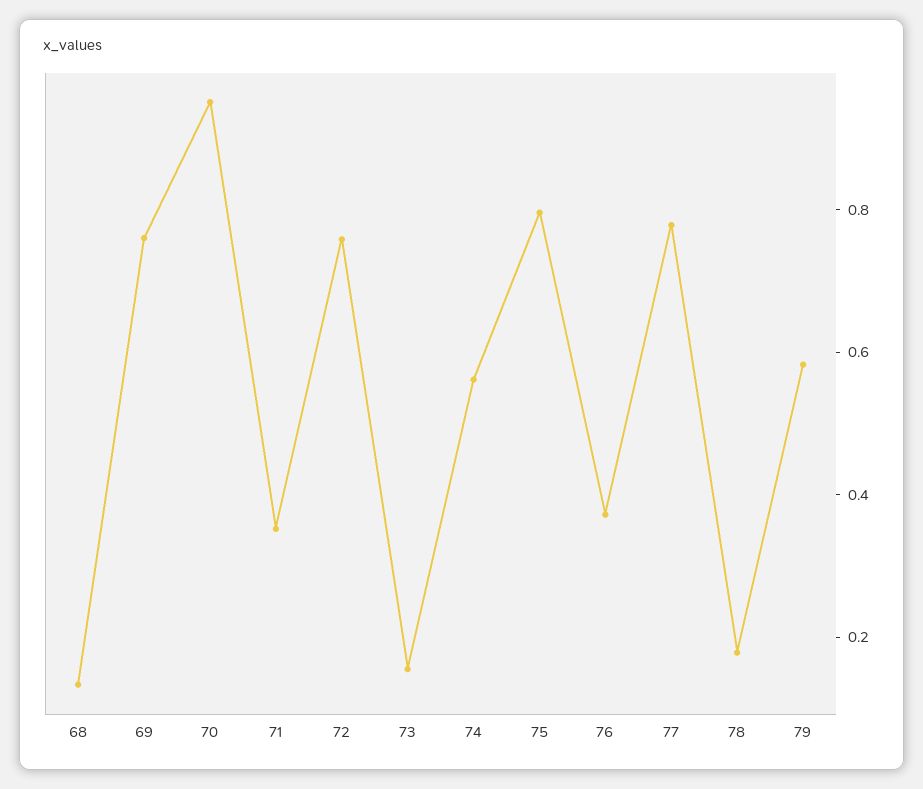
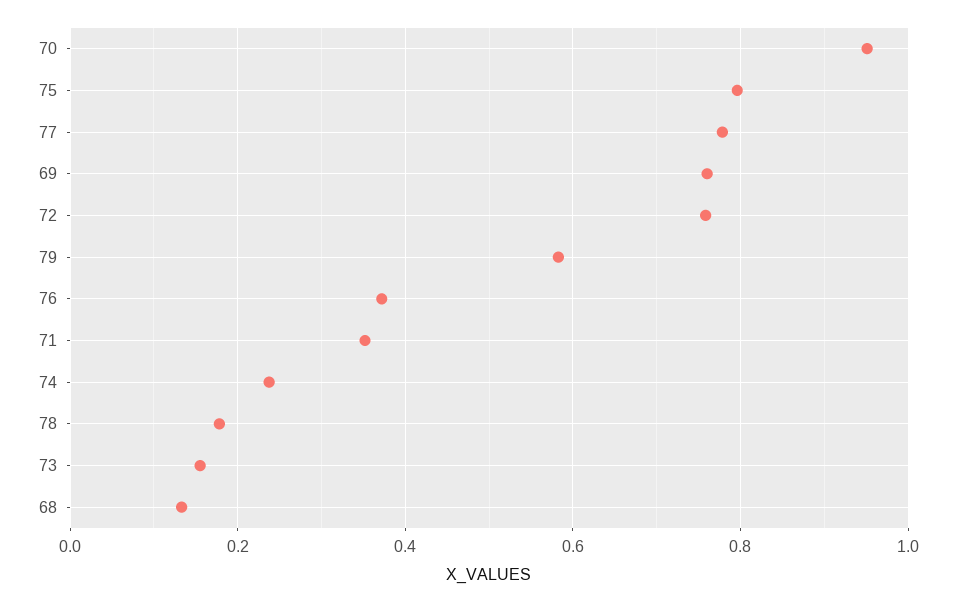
  {
    "68": 0.14,
    "69": 0.76,
    "70": 0.96,
    "71": 0.36,
    "72": 0.76,
    "73": 0.16,
-   "74": 0.55,
+   "74": 0.24,
    "75": 0.8,
    "76": 0.38,
    "77": 0.78,
    "78": 0.18,
    "79": 0.58
  }

